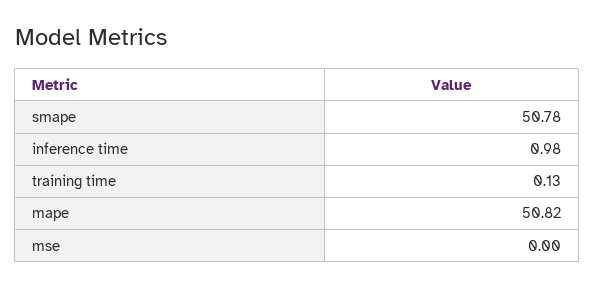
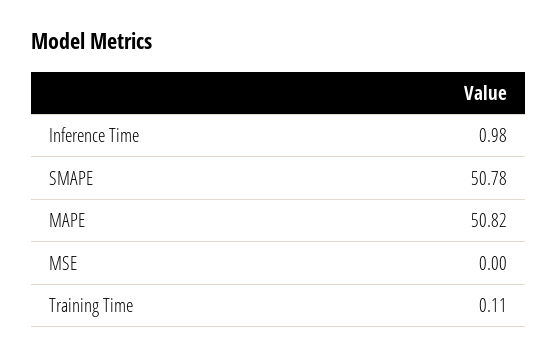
  {
    "smape": 50.78,
    "inference time": 0.98,
-   "training time": 0.13,
+   "training time": 0.11,
    "mape": 50.82,
    "mse": 0
  }

